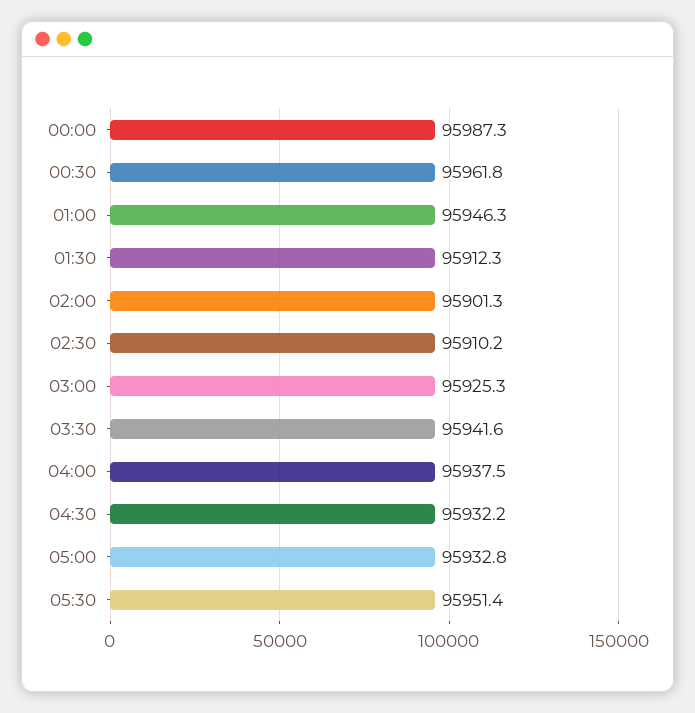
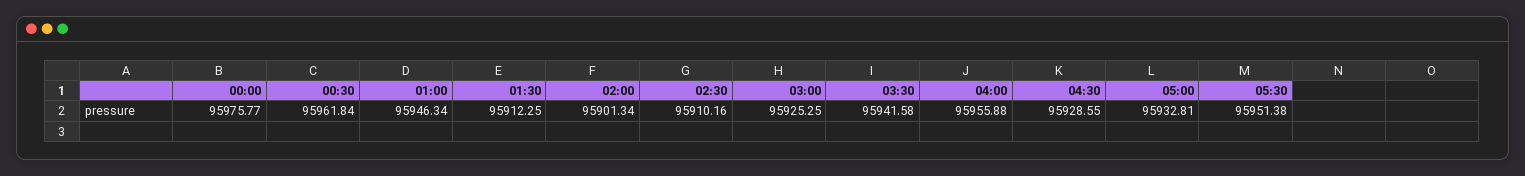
  {
-   "00:00": 95987.3,
+   "00:00": 95975.77,
    "00:30": 95961.84,
    "01:00": 95946.34,
    "01:30": 95912.25,
    "02:00": 95901.34,
    "02:30": 95910.16,
    "03:00": 95925.25,
    "03:30": 95941.58,
-   "04:00": 95937.5,
+   "04:00": 95955.88,
-   "04:30": 95932.2,
+   "04:30": 95928.55,
    "05:00": 95932.81,
    "05:30": 95951.38
  }

